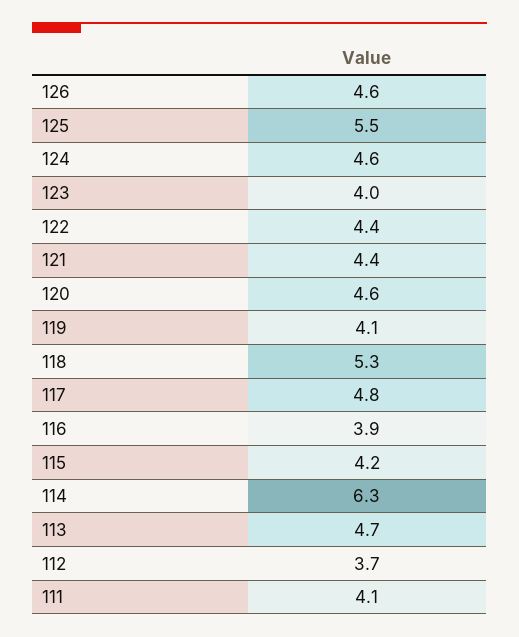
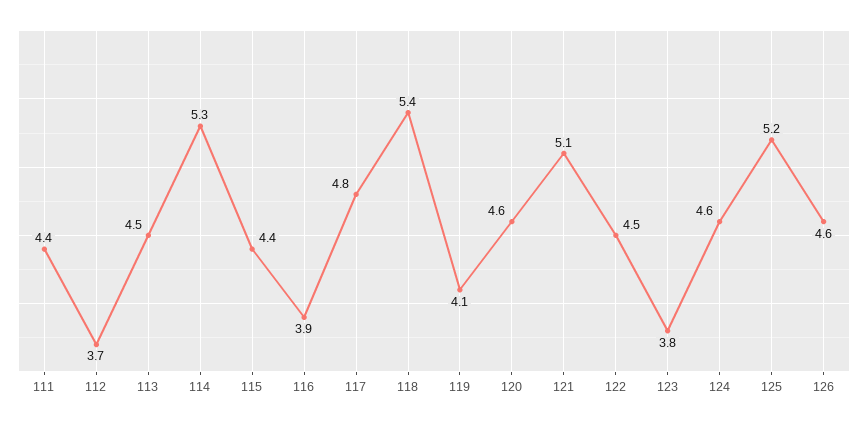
  {
    "126": 4.6,
-   "125": 5.5,
+   "125": 5.2,
    "124": 4.6,
-   "123": 4,
+   "123": 3.8,
-   "122": 4.4,
+   "122": 4.5,
-   "121": 4.4,
+   "121": 5.1,
    "120": 4.6,
    "119": 4.1,
-   "118": 5.3,
+   "118": 5.4,
    "117": 4.8,
    "116": 3.9,
-   "115": 4.2,
+   "115": 4.4,
-   "114": 6.3,
+   "114": 5.3,
-   "113": 4.7,
+   "113": 4.5,
    "112": 3.7,
-   "111": 4.1
+   "111": 4.4
  }

